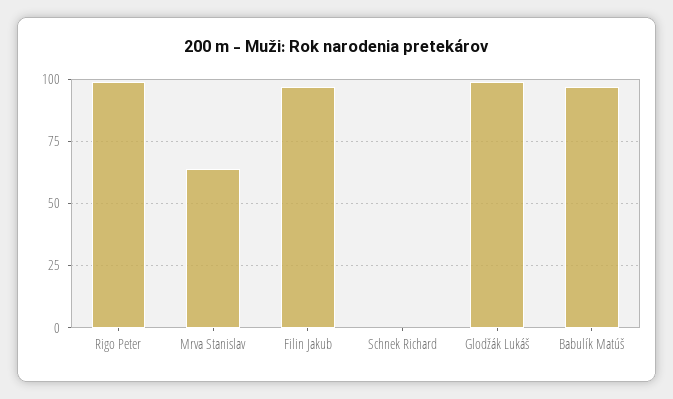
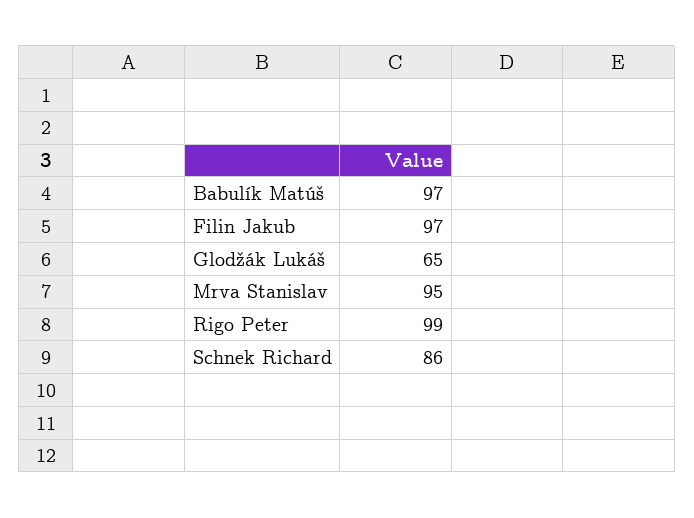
  {
    "Rigo Peter": 99,
-   "Mrva Stanislav": 65,
+   "Mrva Stanislav": 95,
    "Filin Jakub": 97,
-   "Schnek Richard": 0,
+   "Schnek Richard": 86,
-   "Glodžák Lukáš": 100,
+   "Glodžák Lukáš": 65,
    "Babulík Matúš": 97
  }

